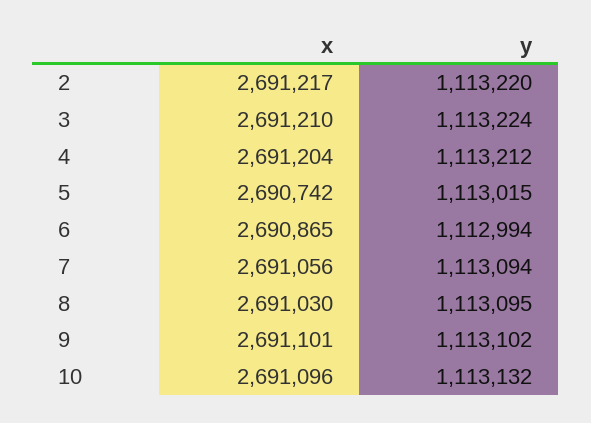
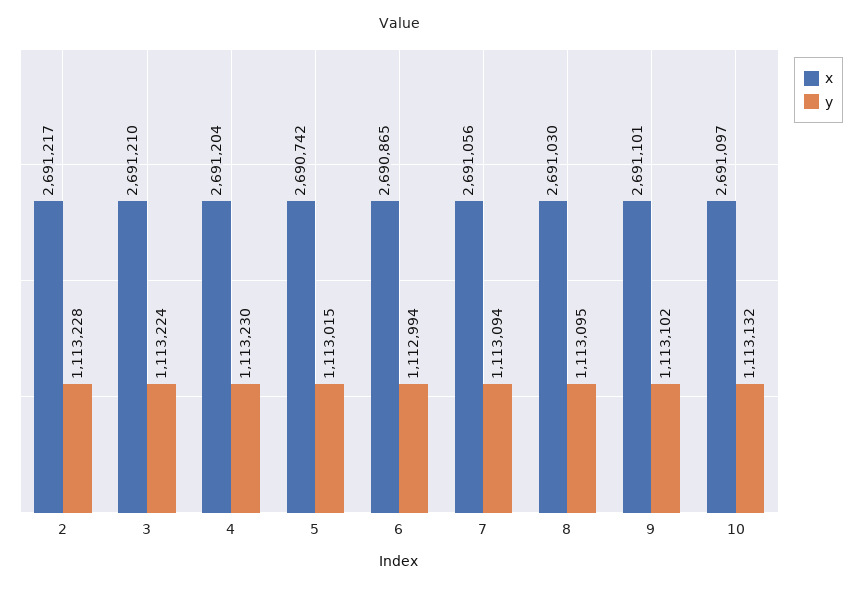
  {
    "x": {
      "2": 2691217,
      "3": 2691210,
      "4": 2691204,
      "5": 2690742,
      "6": 2690865,
      "7": 2691056,
      "8": 2691030,
      "9": 2691101,
-     "10": 2691096
+     "10": 2691097
    },
    "y": {
-     "2": 1113220,
+     "2": 1113228,
      "3": 1113224,
-     "4": 1113212,
+     "4": 1113230,
      "5": 1113015,
      "6": 1112994,
      "7": 1113094,
      "8": 1113095,
      "9": 1113102,
      "10": 1113132
    }
  }

